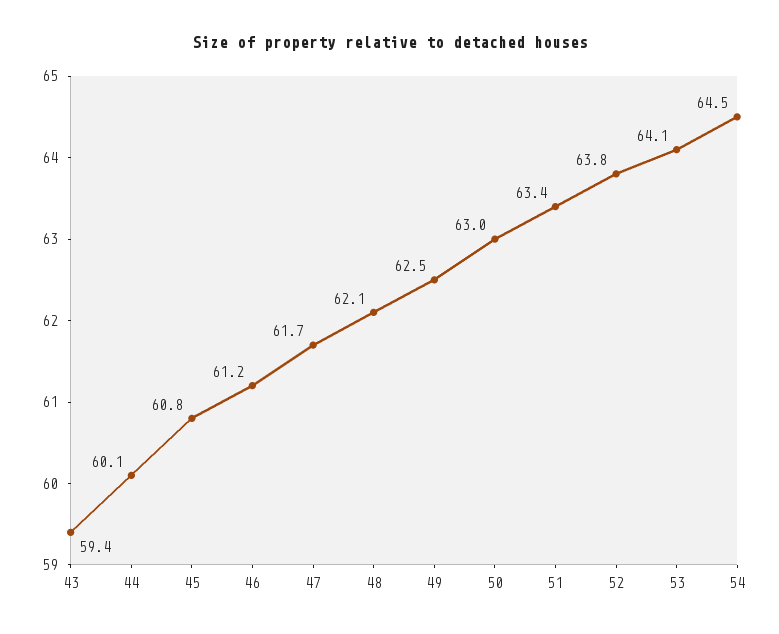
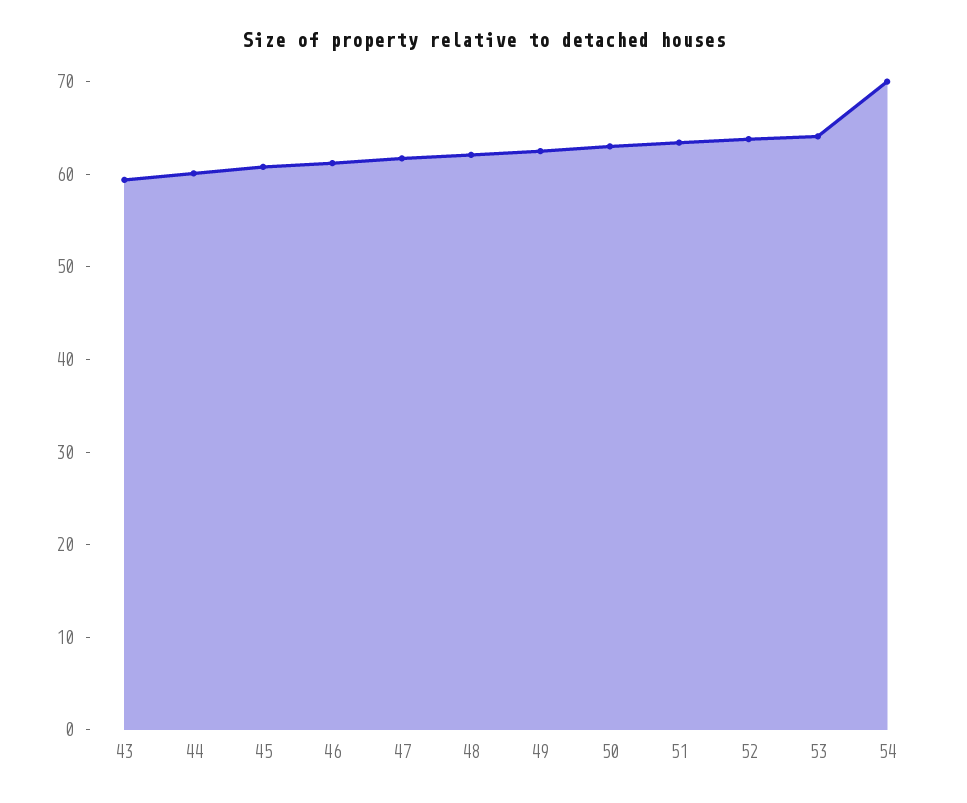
  {
    "43": 59.4,
    "44": 60.1,
    "45": 60.8,
    "46": 61.2,
    "47": 61.7,
    "48": 62.1,
    "49": 62.5,
    "50": 63,
    "51": 63.4,
    "52": 63.8,
    "53": 64.1,
-   "54": 64.5
+   "54": 70
  }

